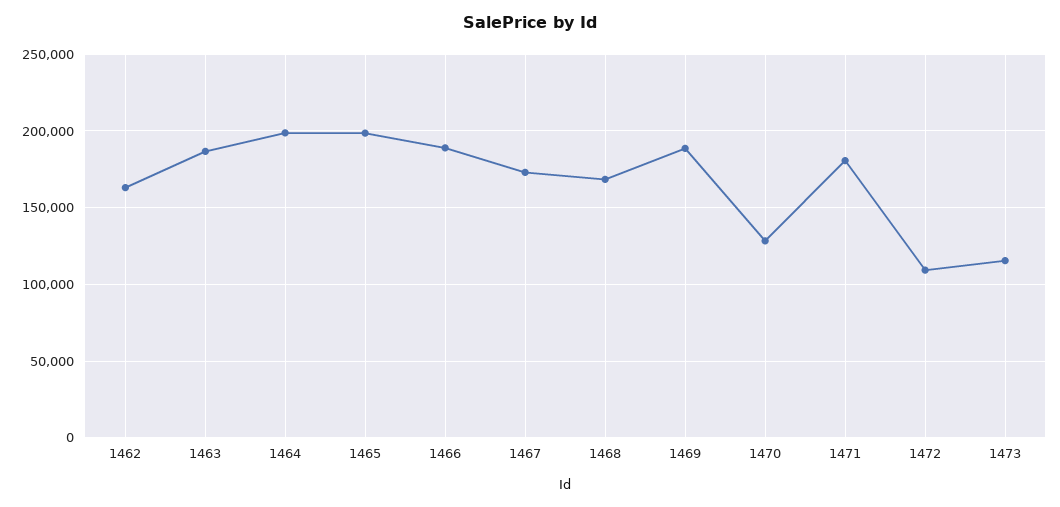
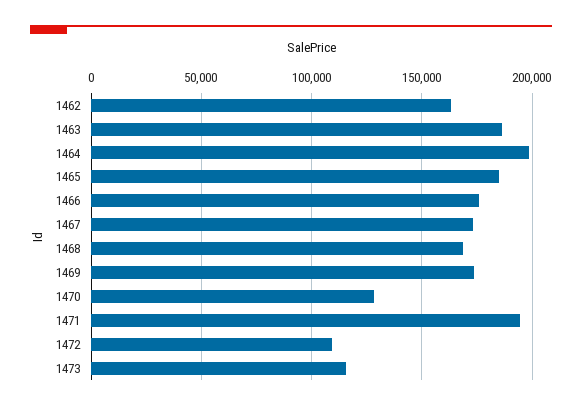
  {
    "1462": 165000,
    "1463": 185000,
    "1464": 200000,
-   "1465": 200000,
+   "1465": 185000,
-   "1466": 190000,
+   "1466": 175000,
    "1467": 175000,
    "1468": 170000,
-   "1469": 190000,
+   "1469": 175000,
    "1470": 130000,
-   "1471": 180000,
+   "1471": 195000,
    "1472": 110000,
    "1473": 115000
  }

